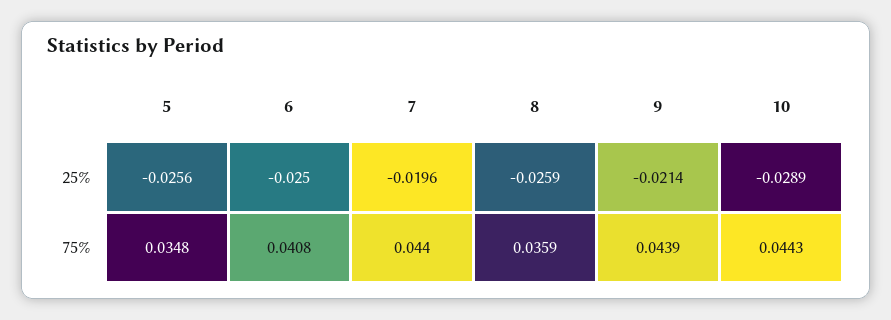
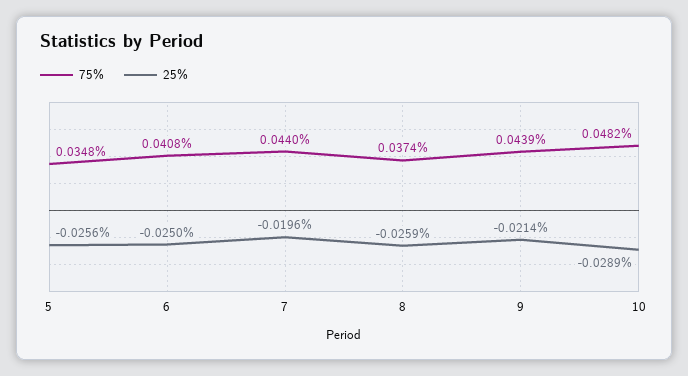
  {
    "25%": {
      "5": -0.0256,
      "6": -0.025,
      "7": -0.0196,
      "8": -0.0259,
      "9": -0.0214,
      "10": -0.0289
    },
    "75%": {
      "5": 0.0348,
      "6": 0.0408,
      "7": 0.044,
-     "8": 0.0359,
+     "8": 0.0374,
      "9": 0.0439,
-     "10": 0.0443
+     "10": 0.0482
    }
  }

